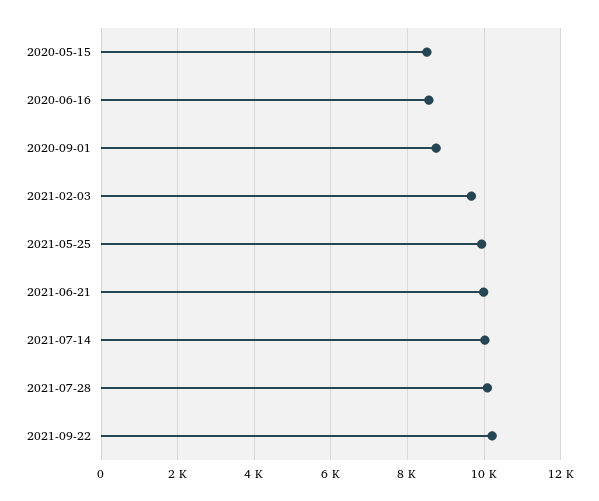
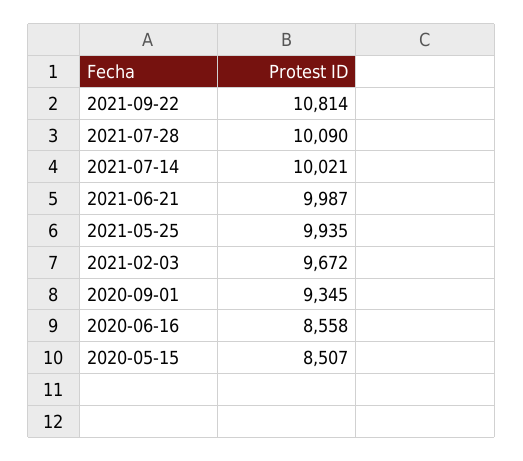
  {
    "2020-05-15": 8507,
    "2020-06-16": 8558,
-   "2020-09-01": 8800,
+   "2020-09-01": 9345,
    "2021-02-03": 9672,
    "2021-05-25": 9935,
    "2021-06-21": 9987,
    "2021-07-14": 10021,
    "2021-07-28": 10090,
-   "2021-09-22": 10200
+   "2021-09-22": 10814
  }

